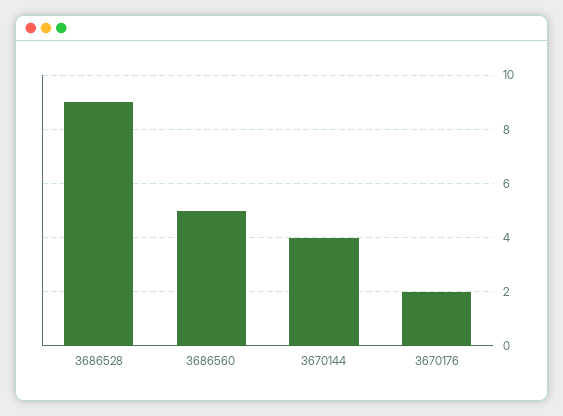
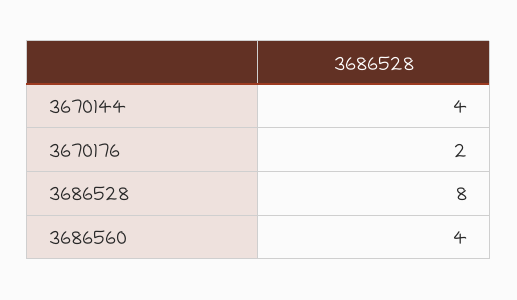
  {
-   "3686528": 9,
+   "3686528": 8,
-   "3686560": 5,
+   "3686560": 4,
    "3670144": 4,
    "3670176": 2
  }

